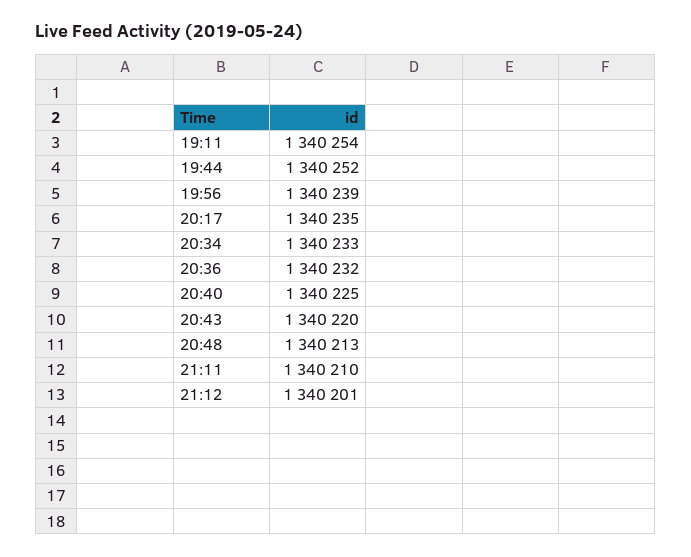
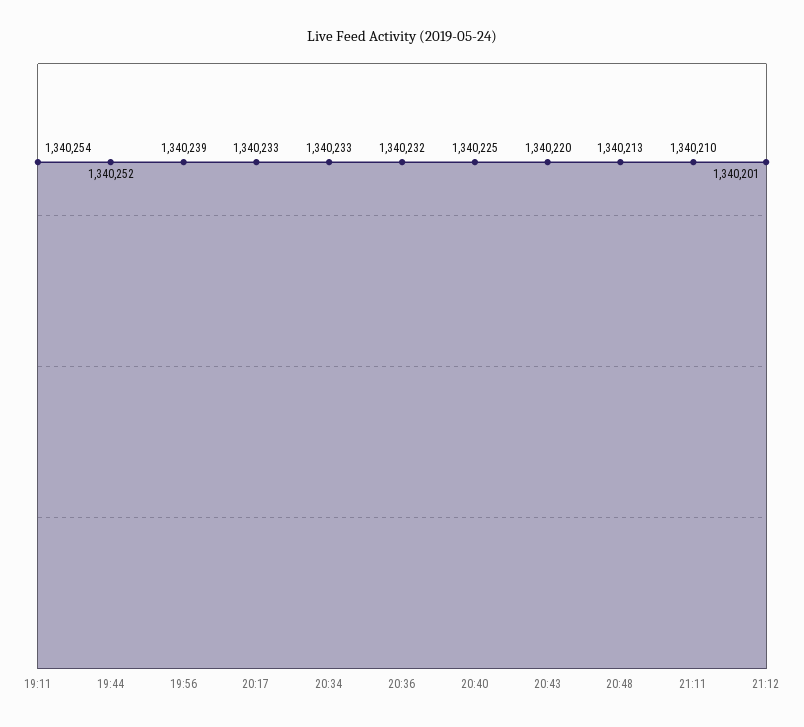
  {
    "19:11": 1340254,
    "19:44": 1340252,
    "19:56": 1340239,
-   "20:17": 1340235,
+   "20:17": 1340233,
    "20:34": 1340233,
    "20:36": 1340232,
    "20:40": 1340225,
    "20:43": 1340220,
    "20:48": 1340213,
    "21:11": 1340210,
    "21:12": 1340201
  }

